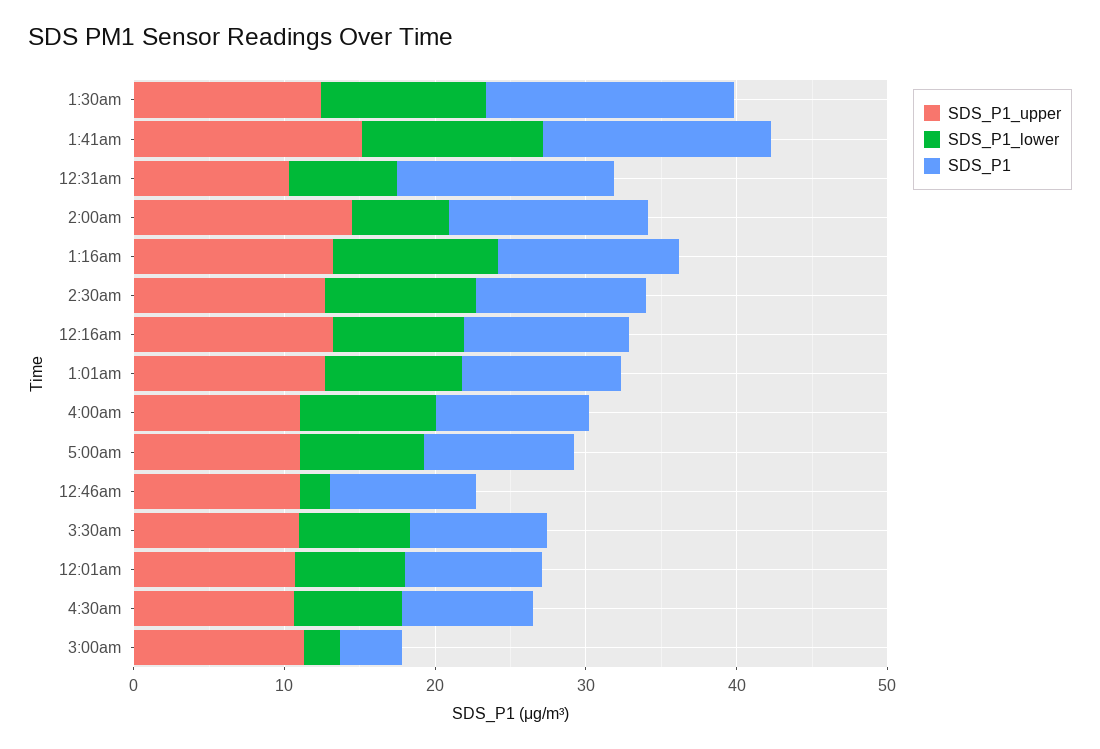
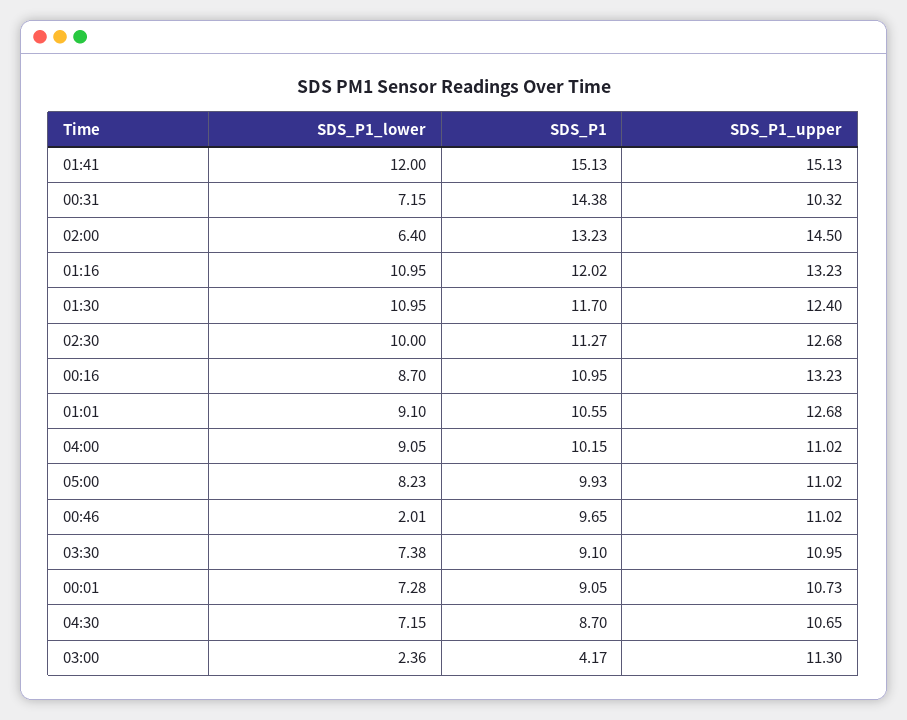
  {
    "SDS_P1_upper": {
      "1:30am": 12.4,
      "1:41am": 15.13,
      "12:31am": 10.32,
      "2:00am": 14.5,
      "1:16am": 13.23,
      "2:30am": 12.68,
      "12:16am": 13.23,
      "1:01am": 12.68,
      "4:00am": 11.02,
      "5:00am": 11.02,
      "12:46am": 11.02,
      "3:30am": 10.95,
      "12:01am": 10.73,
      "4:30am": 10.65,
      "3:00am": 11.3
    },
    "SDS_P1_lower": {
      "1:30am": 10.95,
      "1:41am": 12,
      "12:31am": 7.15,
      "2:00am": 6.4,
      "1:16am": 10.95,
      "2:30am": 10,
      "12:16am": 8.7,
      "1:01am": 9.1,
      "4:00am": 9.05,
      "5:00am": 8.23,
      "12:46am": 2.01,
      "3:30am": 7.38,
      "12:01am": 7.28,
      "4:30am": 7.15,
      "3:00am": 2.36
    },
    "SDS_P1": {
-     "1:30am": 16,
+     "1:30am": 11.7,
      "1:41am": 15.13,
      "12:31am": 14.38,
      "2:00am": 13.23,
      "1:16am": 12.02,
      "2:30am": 11.27,
      "12:16am": 10.95,
      "1:01am": 10.55,
      "4:00am": 10.15,
      "5:00am": 9.93,
      "12:46am": 9.65,
      "3:30am": 9.1,
      "12:01am": 9.05,
      "4:30am": 8.7,
      "3:00am": 4.17
    }
  }

